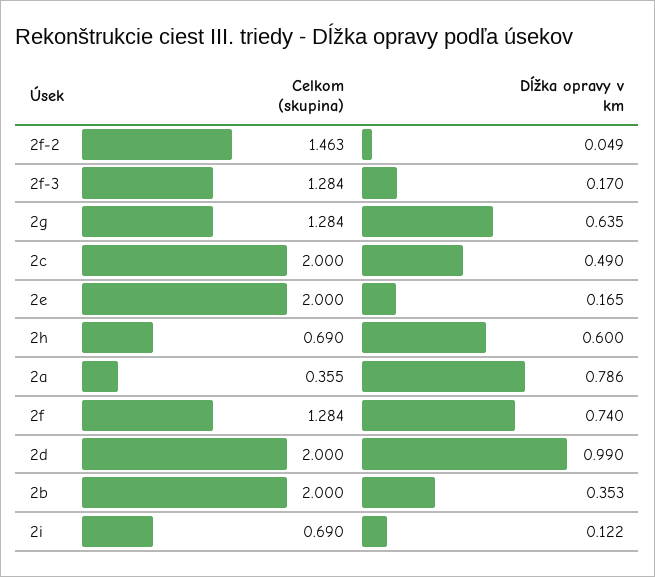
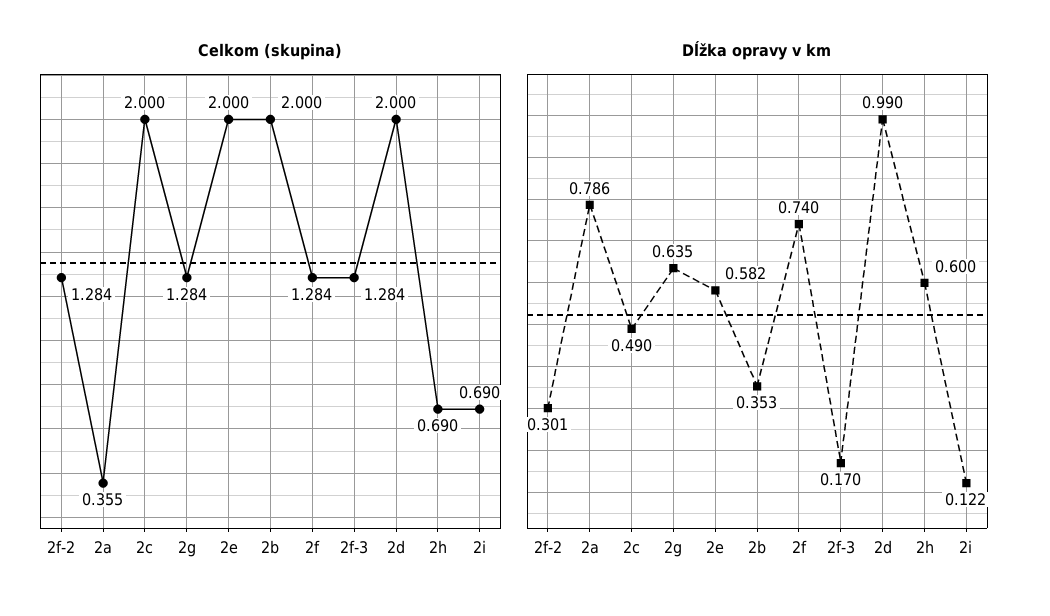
  {
    "Celkom (skupina)": {
-     "2f-2": 1.463,
+     "2f-2": 1.284,
      "2f-3": 1.284,
      "2g": 1.284,
      "2c": 2,
      "2e": 2,
      "2h": 0.69,
      "2a": 0.355,
      "2f": 1.284,
      "2d": 2,
      "2b": 2,
      "2i": 0.69
    },
    "Dĺžka opravy v km": {
-     "2f-2": 0.049,
+     "2f-2": 0.301,
      "2f-3": 0.17,
      "2g": 0.635,
      "2c": 0.49,
-     "2e": 0.165,
+     "2e": 0.582,
      "2h": 0.6,
      "2a": 0.786,
      "2f": 0.74,
      "2d": 0.99,
      "2b": 0.353,
      "2i": 0.122
    }
  }

